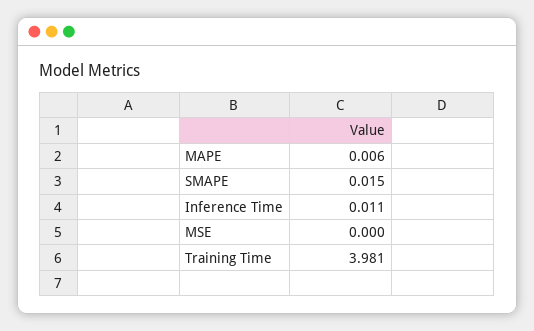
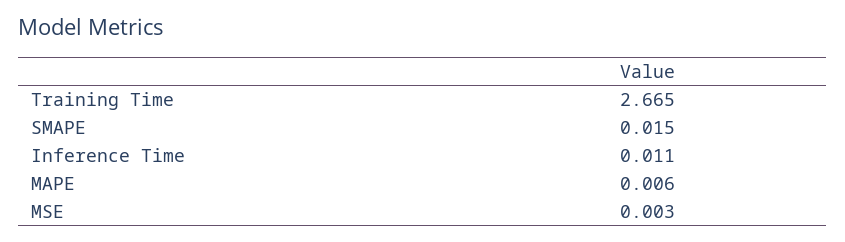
  {
    "MAPE": 0.006,
    "SMAPE": 0.015,
    "Inference Time": 0.011,
-   "MSE": 0,
+   "MSE": 0.003,
-   "Training Time": 3.981
+   "Training Time": 2.665
  }

